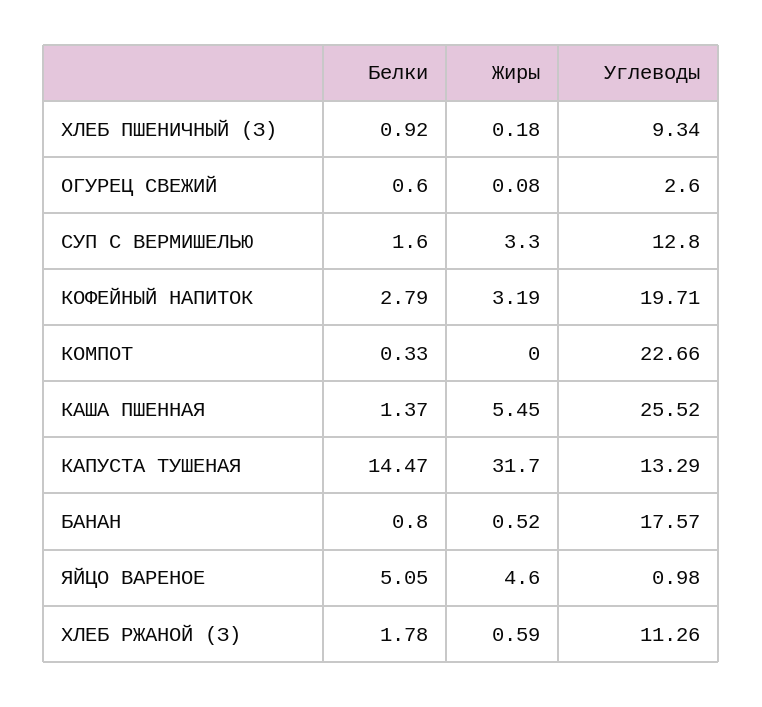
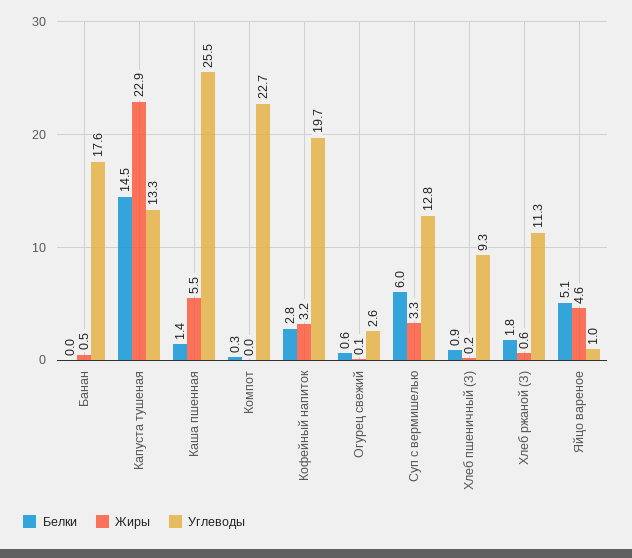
  {
    "Белки": {
      "ХЛЕБ ПШЕНИЧНЫЙ (З)": 0.92,
      "ОГУРЕЦ СВЕЖИЙ": 0.6,
-     "СУП С ВЕРМИШЕЛЬЮ": 1.6,
+     "СУП С ВЕРМИШЕЛЬЮ": 6,
      "КОФЕЙНЫЙ НАПИТОК": 2.79,
      "КОМПОТ": 0.33,
      "КАША ПШЕННАЯ": 1.37,
      "КАПУСТА ТУШЕНАЯ": 14.47,
-     "БАНАН": 0.8,
+     "БАНАН": 0,
      "ЯЙЦО ВАРЕНОЕ": 5.05,
      "ХЛЕБ РЖАНОЙ (З)": 1.78
    },
    "Жиры": {
      "ХЛЕБ ПШЕНИЧНЫЙ (З)": 0.18,
      "ОГУРЕЦ СВЕЖИЙ": 0.08,
      "СУП С ВЕРМИШЕЛЬЮ": 3.3,
      "КОФЕЙНЫЙ НАПИТОК": 3.19,
      "КОМПОТ": 0,
      "КАША ПШЕННАЯ": 5.45,
-     "КАПУСТА ТУШЕНАЯ": 31.7,
+     "КАПУСТА ТУШЕНАЯ": 22.9,
      "БАНАН": 0.52,
      "ЯЙЦО ВАРЕНОЕ": 4.6,
      "ХЛЕБ РЖАНОЙ (З)": 0.59
    },
    "Углеводы": {
      "ХЛЕБ ПШЕНИЧНЫЙ (З)": 9.34,
      "ОГУРЕЦ СВЕЖИЙ": 2.6,
      "СУП С ВЕРМИШЕЛЬЮ": 12.8,
      "КОФЕЙНЫЙ НАПИТОК": 19.71,
      "КОМПОТ": 22.66,
      "КАША ПШЕННАЯ": 25.52,
      "КАПУСТА ТУШЕНАЯ": 13.29,
      "БАНАН": 17.57,
      "ЯЙЦО ВАРЕНОЕ": 0.98,
      "ХЛЕБ РЖАНОЙ (З)": 11.26
    }
  }

